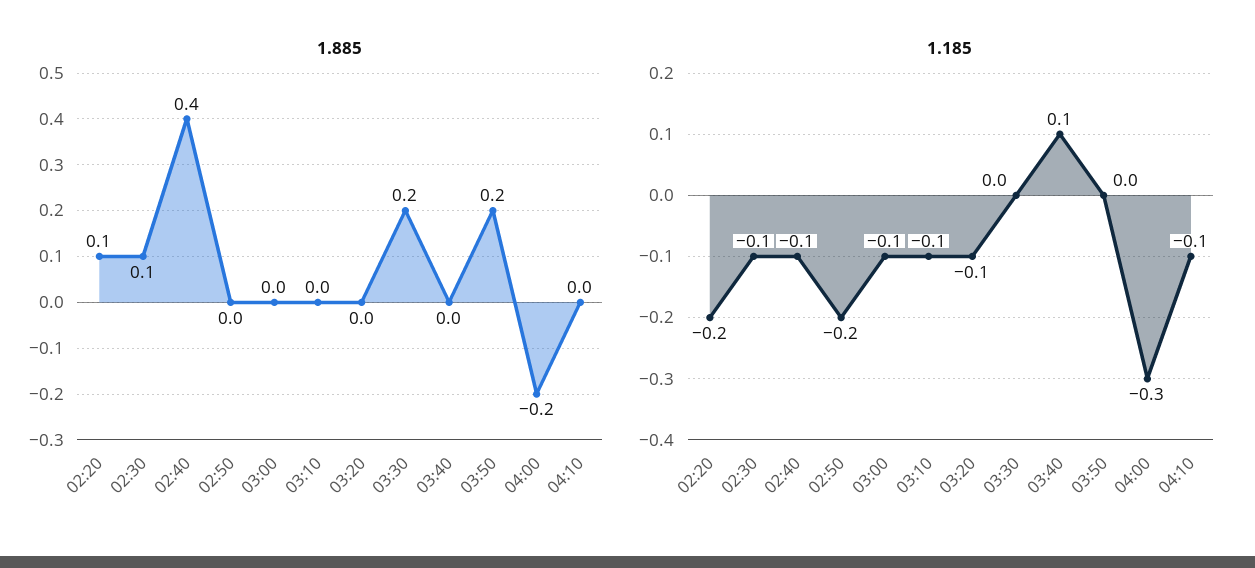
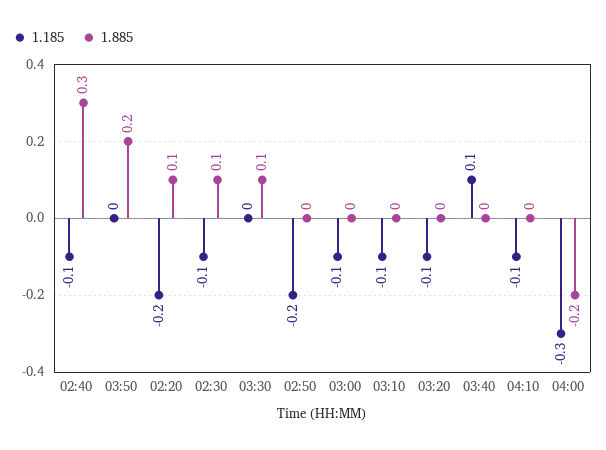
  {
    "1.885": {
      "02:20": 0.1,
      "02:30": 0.1,
-     "02:40": 0.4,
+     "02:40": 0.3,
      "02:50": 0,
      "03:00": 0,
      "03:10": 0,
      "03:20": 0,
-     "03:30": 0.2,
+     "03:30": 0.1,
      "03:40": 0,
      "03:50": 0.2,
      "04:00": -0.2,
      "04:10": 0
    },
    "1.185": {
      "02:20": -0.2,
      "02:30": -0.1,
      "02:40": -0.1,
      "02:50": -0.2,
      "03:00": -0.1,
      "03:10": -0.1,
      "03:20": -0.1,
      "03:30": 0,
      "03:40": 0.1,
      "03:50": 0,
      "04:00": -0.3,
      "04:10": -0.1
    }
  }

